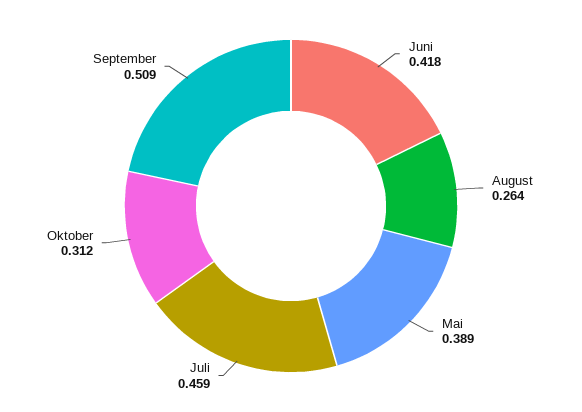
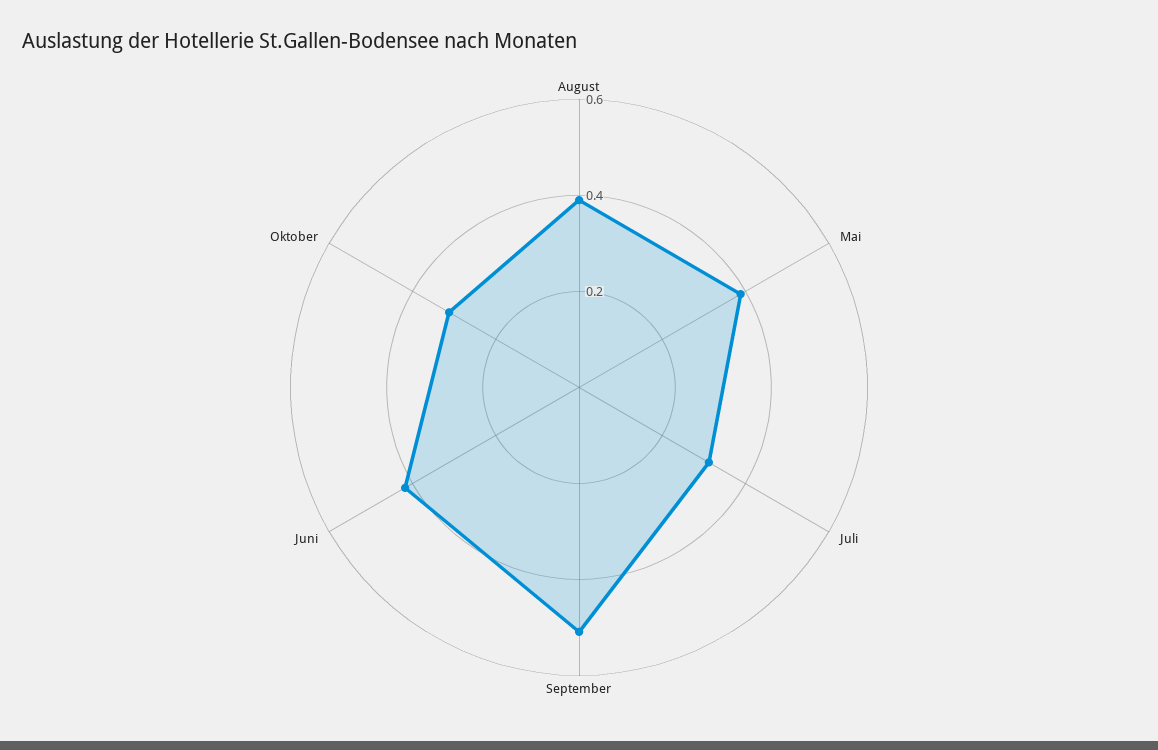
  {
    "Juni": 0.418,
-   "August": 0.264,
+   "August": 0.4,
    "Mai": 0.389,
-   "Juli": 0.459,
+   "Juli": 0.3,
    "Oktober": 0.312,
    "September": 0.509
  }

